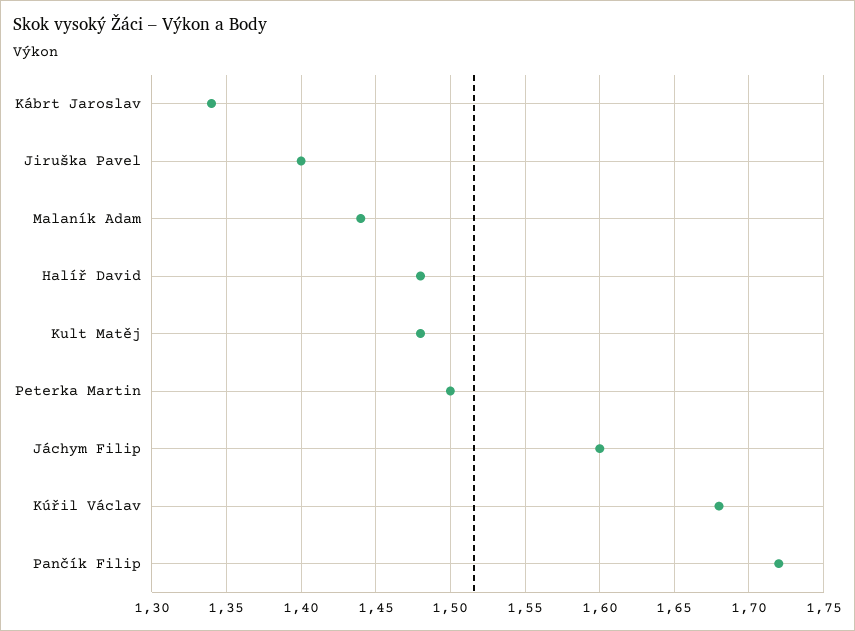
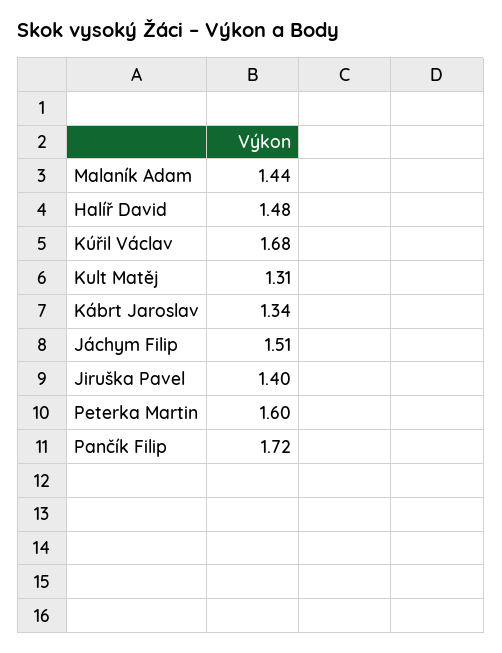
  {
    "Kábrt Jaroslav": 1.34,
    "Jiruška Pavel": 1.4,
    "Malaník Adam": 1.44,
    "Halíř David": 1.48,
-   "Kult Matěj": 1.48,
+   "Kult Matěj": 1.31,
-   "Peterka Martin": 1.5,
+   "Peterka Martin": 1.6,
-   "Jáchym Filip": 1.6,
+   "Jáchym Filip": 1.51,
    "Kúřil Václav": 1.68,
    "Pančík Filip": 1.72
  }

